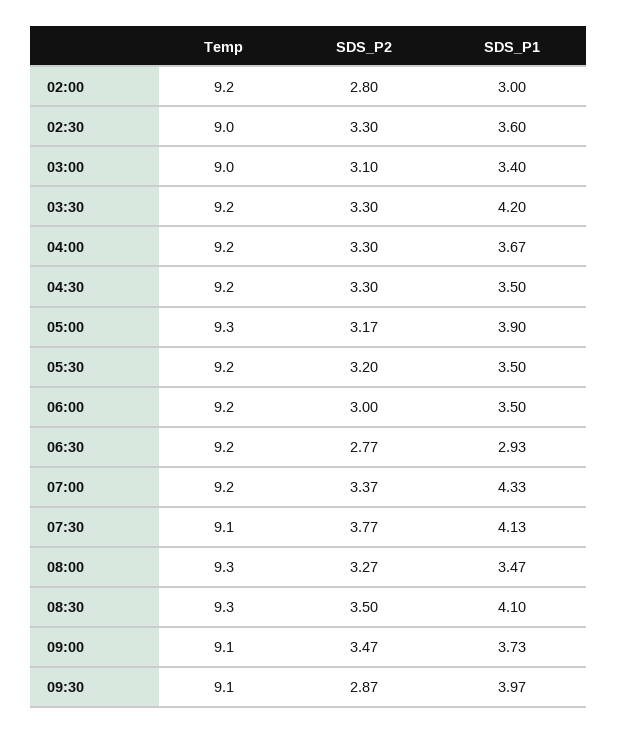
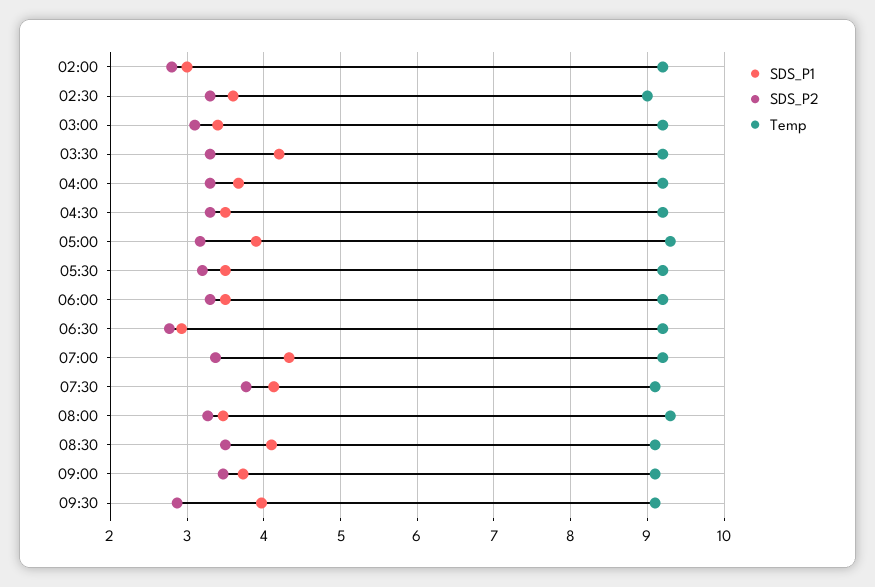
  {
    "Temp": {
      "02:00": 9.2,
      "02:30": 9,
-     "03:00": 9,
+     "03:00": 9.2,
      "03:30": 9.2,
      "04:00": 9.2,
      "04:30": 9.2,
      "05:00": 9.3,
      "05:30": 9.2,
      "06:00": 9.2,
      "06:30": 9.2,
      "07:00": 9.2,
      "07:30": 9.1,
      "08:00": 9.3,
-     "08:30": 9.3,
+     "08:30": 9.1,
      "09:00": 9.1,
      "09:30": 9.1
    },
    "SDS_P2": {
      "02:00": 2.8,
      "02:30": 3.3,
      "03:00": 3.1,
      "03:30": 3.3,
      "04:00": 3.3,
      "04:30": 3.3,
      "05:00": 3.17,
      "05:30": 3.2,
-     "06:00": 3,
+     "06:00": 3.3,
      "06:30": 2.77,
      "07:00": 3.37,
      "07:30": 3.77,
      "08:00": 3.27,
      "08:30": 3.5,
      "09:00": 3.47,
      "09:30": 2.87
    },
    "SDS_P1": {
      "02:00": 3,
      "02:30": 3.6,
      "03:00": 3.4,
      "03:30": 4.2,
      "04:00": 3.67,
      "04:30": 3.5,
      "05:00": 3.9,
      "05:30": 3.5,
      "06:00": 3.5,
      "06:30": 2.93,
      "07:00": 4.33,
      "07:30": 4.13,
      "08:00": 3.47,
      "08:30": 4.1,
      "09:00": 3.73,
      "09:30": 3.97
    }
  }

